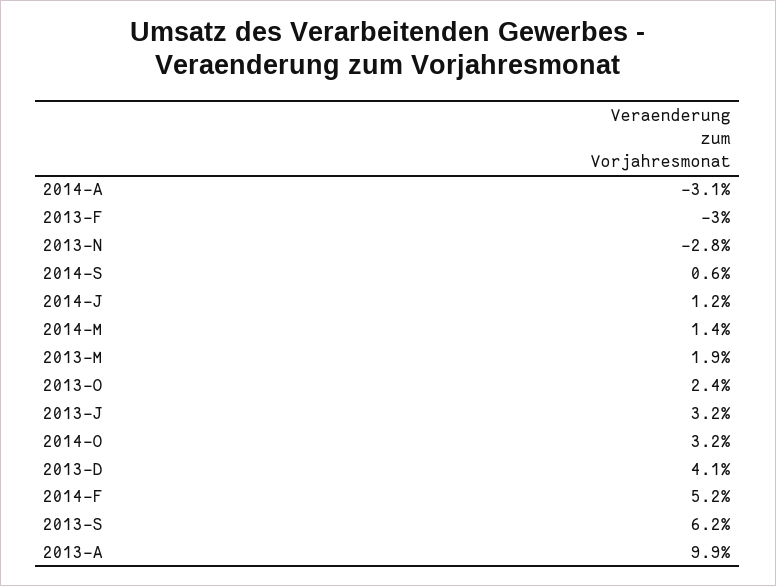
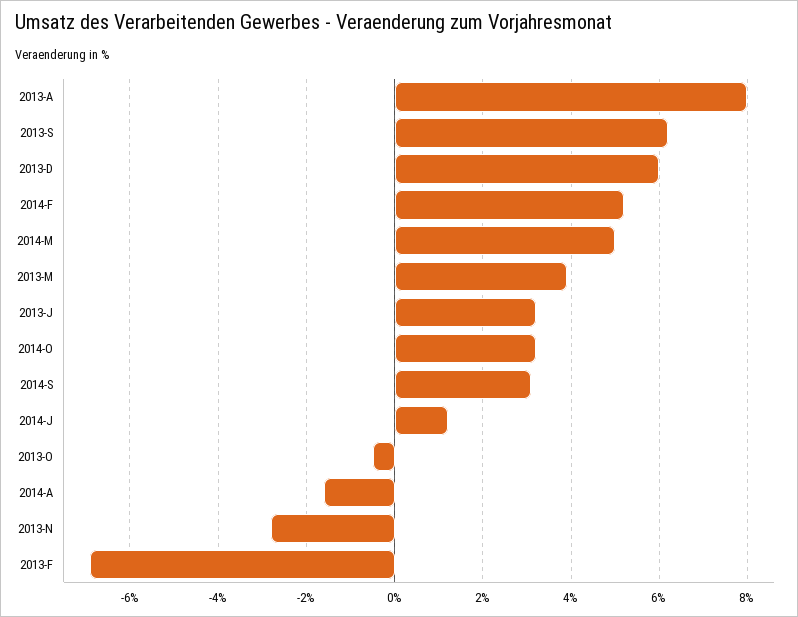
  {
-   "2014-A": -3.1,
+   "2014-A": -1.5,
-   "2013-F": -3,
+   "2013-F": -7,
    "2013-N": -2.8,
-   "2014-S": 0.6,
+   "2014-S": 3,
    "2014-J": 1.2,
-   "2014-M": 1.4,
+   "2014-M": 5,
-   "2013-M": 1.9,
+   "2013-M": 4,
-   "2013-O": 2.4,
+   "2013-O": -0.5,
    "2013-J": 3.2,
    "2014-O": 3.2,
-   "2013-D": 4.1,
+   "2013-D": 6,
    "2014-F": 5.2,
    "2013-S": 6.2,
-   "2013-A": 9.9
+   "2013-A": 8
  }

